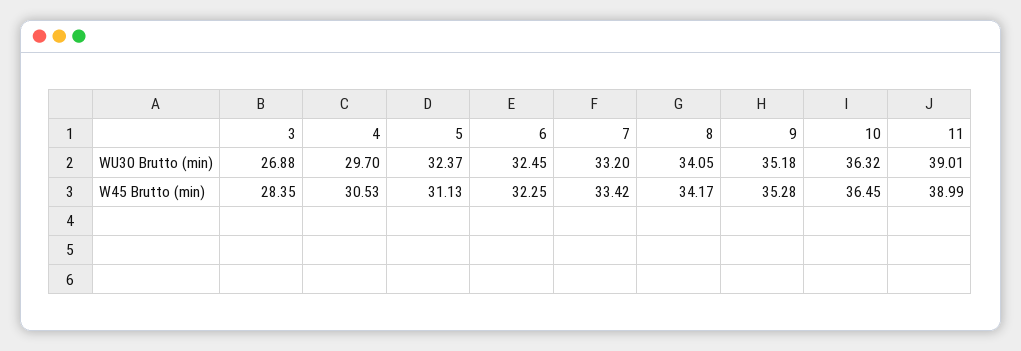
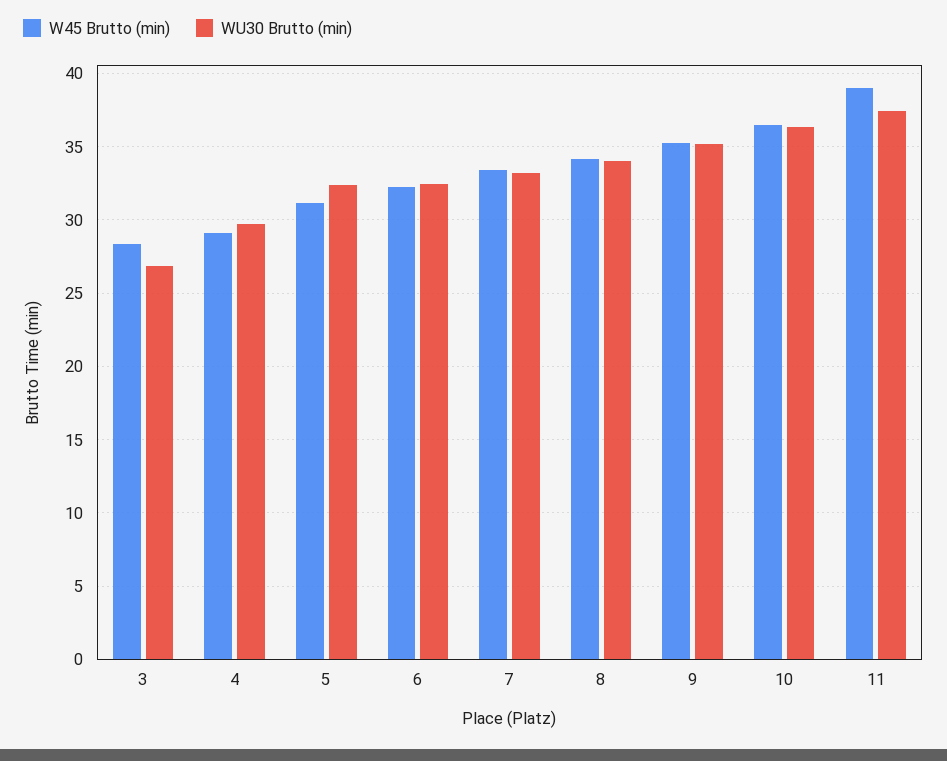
  {
    "WU30 Brutto (min)": {
      "3": 26.88,
      "4": 29.7,
      "5": 32.37,
      "6": 32.45,
      "7": 33.2,
      "8": 34.05,
      "9": 35.18,
      "10": 36.32,
-     "11": 39.01
+     "11": 37.5
    },
    "W45 Brutto (min)": {
      "3": 28.35,
-     "4": 30.53,
+     "4": 29,
      "5": 31.13,
      "6": 32.25,
      "7": 33.42,
      "8": 34.17,
      "9": 35.28,
      "10": 36.45,
      "11": 38.99
    }
  }

